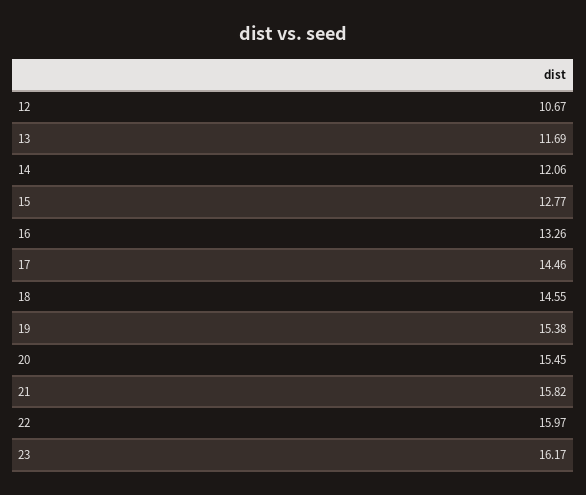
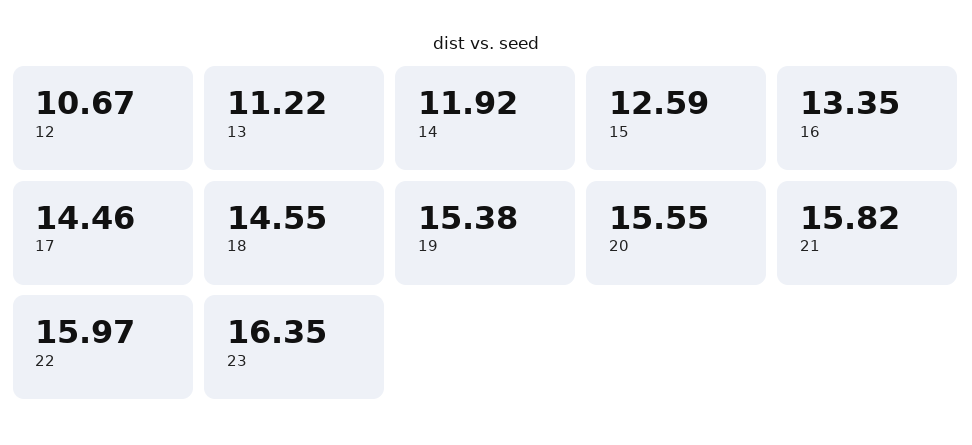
  {
    "12": 10.67,
-   "13": 11.69,
+   "13": 11.22,
-   "14": 12.06,
+   "14": 11.92,
-   "15": 12.77,
+   "15": 12.59,
-   "16": 13.26,
+   "16": 13.35,
    "17": 14.46,
    "18": 14.55,
    "19": 15.38,
-   "20": 15.45,
+   "20": 15.55,
    "21": 15.82,
    "22": 15.97,
-   "23": 16.17
+   "23": 16.35
  }

